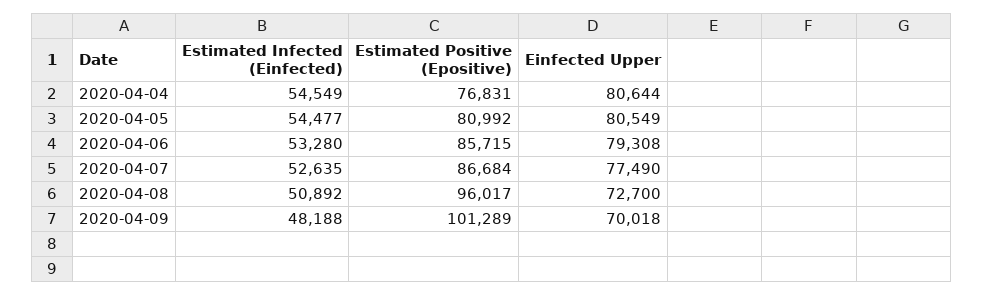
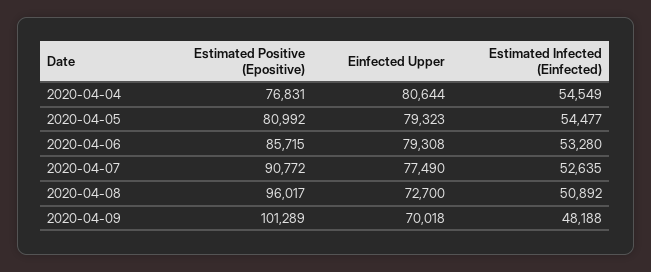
  {
    "Estimated Infected (Einfected)": {
      "2020-04-04": 54549,
      "2020-04-05": 54477,
      "2020-04-06": 53280,
      "2020-04-07": 52635,
      "2020-04-08": 50892,
      "2020-04-09": 48188
    },
    "Estimated Positive (Epositive)": {
      "2020-04-04": 76831,
      "2020-04-05": 80992,
      "2020-04-06": 85715,
-     "2020-04-07": 86684,
+     "2020-04-07": 90772,
      "2020-04-08": 96017,
      "2020-04-09": 101289
    },
    "Einfected Upper": {
      "2020-04-04": 80644,
-     "2020-04-05": 80549,
+     "2020-04-05": 79323,
      "2020-04-06": 79308,
      "2020-04-07": 77490,
      "2020-04-08": 72700,
      "2020-04-09": 70018
    }
  }

